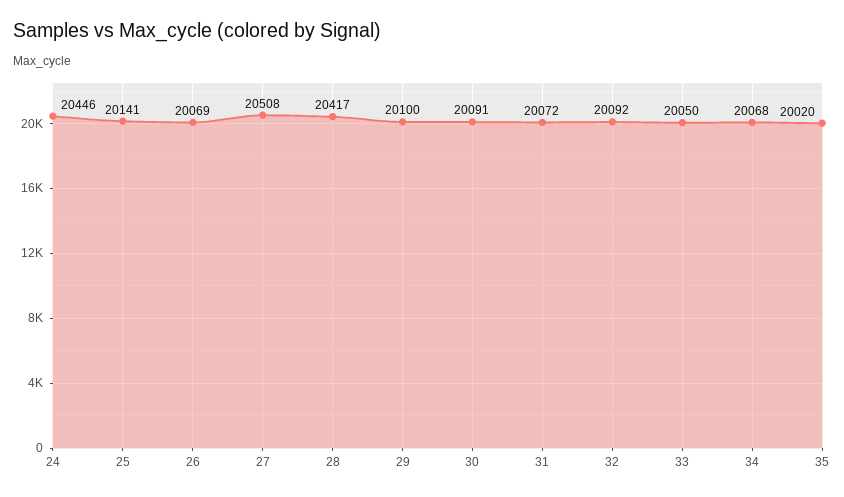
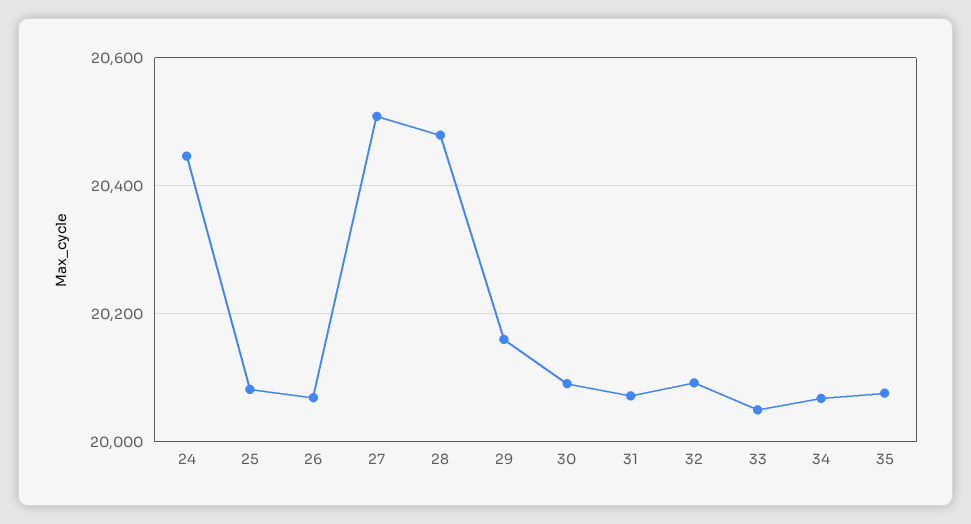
  {
    "24": 20446,
-   "25": 20141,
+   "25": 20080,
    "26": 20069,
    "27": 20508,
-   "28": 20417,
+   "28": 20480,
-   "29": 20100,
+   "29": 20160,
    "30": 20091,
    "31": 20072,
    "32": 20092,
    "33": 20050,
    "34": 20068,
-   "35": 20020
+   "35": 20080
  }

